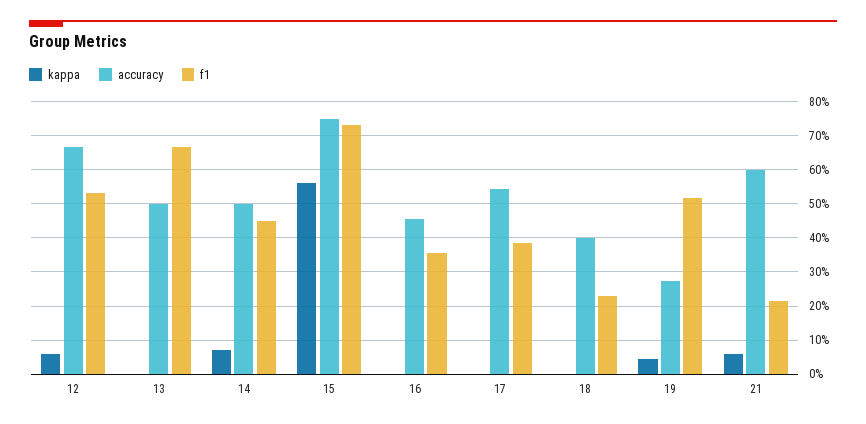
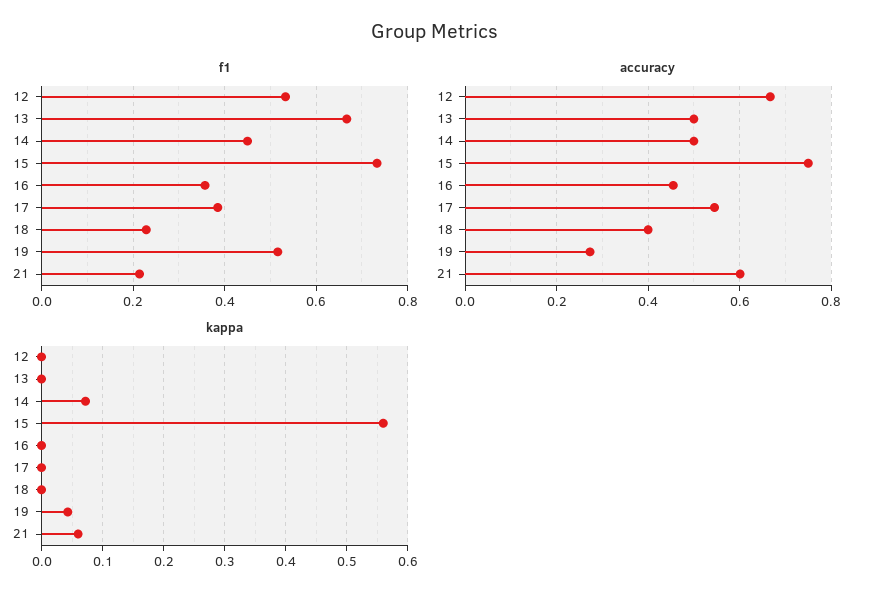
  {
    "kappa": {
-     "12": 0.06,
+     "12": 0,
      "13": 0,
      "14": 0.07,
      "15": 0.56,
      "16": 0,
      "17": 0,
      "18": 0,
      "19": 0.04,
      "21": 0.06
    },
    "accuracy": {
      "12": 0.66,
      "13": 0.5,
      "14": 0.5,
      "15": 0.76,
      "16": 0.46,
      "17": 0.54,
      "18": 0.4,
      "19": 0.28,
      "21": 0.6
    },
    "f1": {
      "12": 0.54,
      "13": 0.66,
      "14": 0.46,
      "15": 0.74,
      "16": 0.36,
      "17": 0.38,
      "18": 0.22,
      "19": 0.52,
      "21": 0.22
    }
  }

